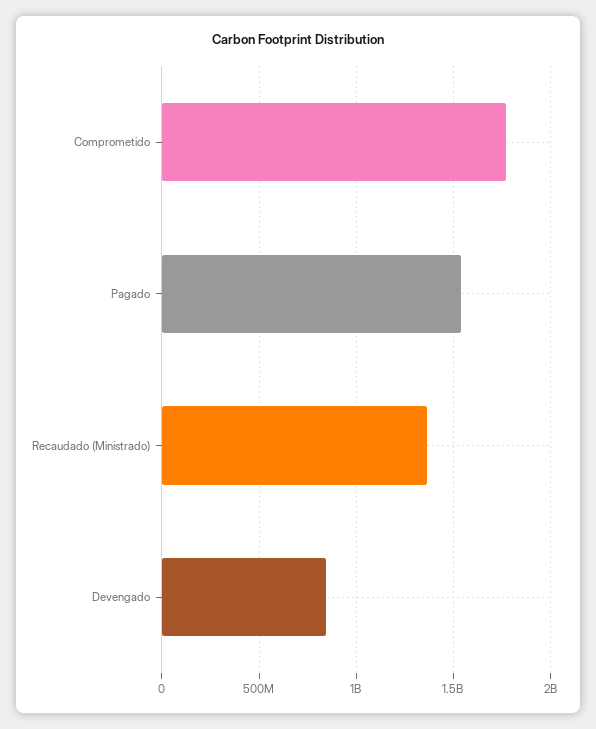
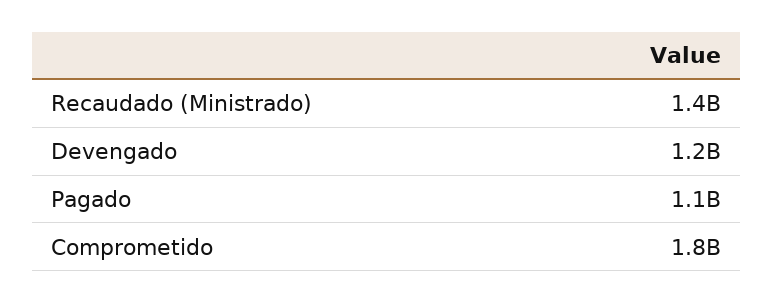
  {
    "Comprometido": 1800000000,
-   "Pagado": 1550000000,
+   "Pagado": 1100000000,
    "Recaudado (Ministrado)": 1400000000,
-   "Devengado": 850000000
+   "Devengado": 1200000000
  }

